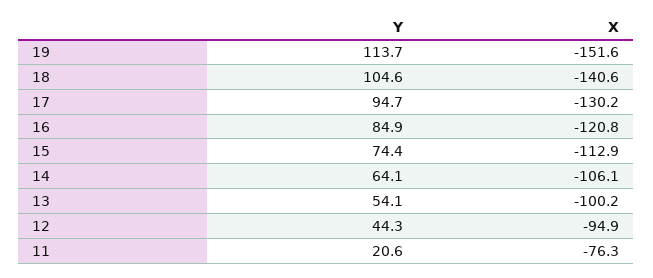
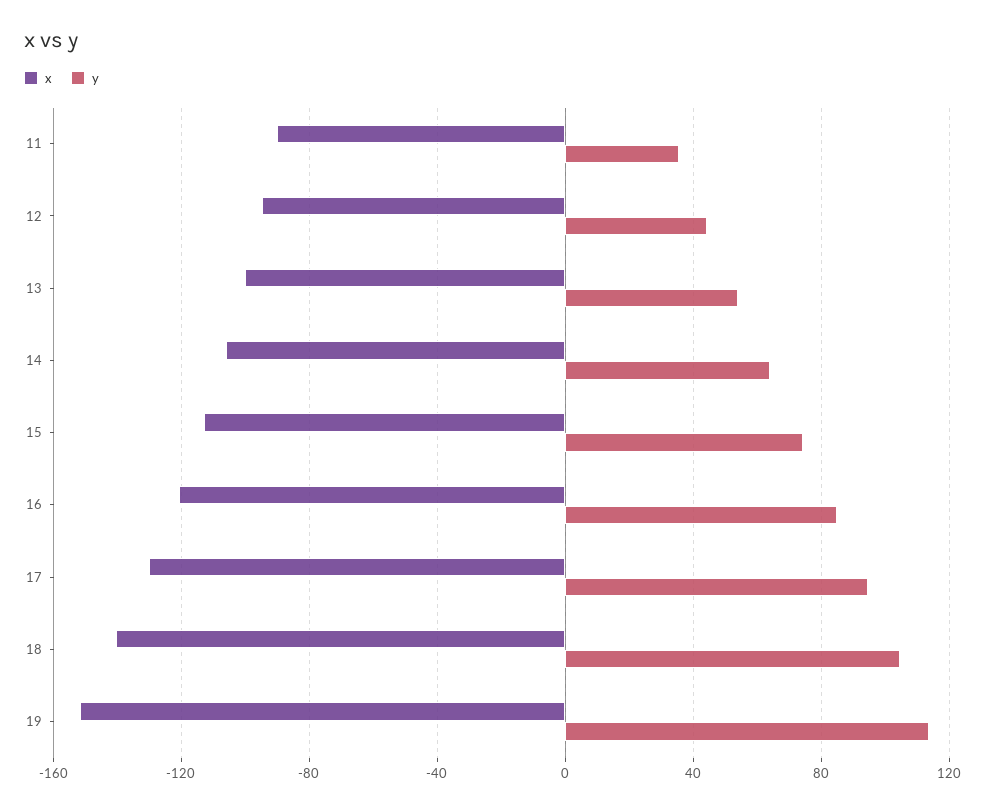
  {
    "Y": {
      "19": 113.7,
      "18": 104.6,
      "17": 94.7,
      "16": 84.9,
      "15": 74.4,
      "14": 64.1,
      "13": 54.1,
      "12": 44.3,
-     "11": 20.6
+     "11": 35
    },
    "X": {
      "19": -151.6,
      "18": -140.6,
      "17": -130.2,
      "16": -120.8,
      "15": -112.9,
      "14": -106.1,
      "13": -100.2,
      "12": -94.9,
-     "11": -76.3
+     "11": -90
    }
  }

